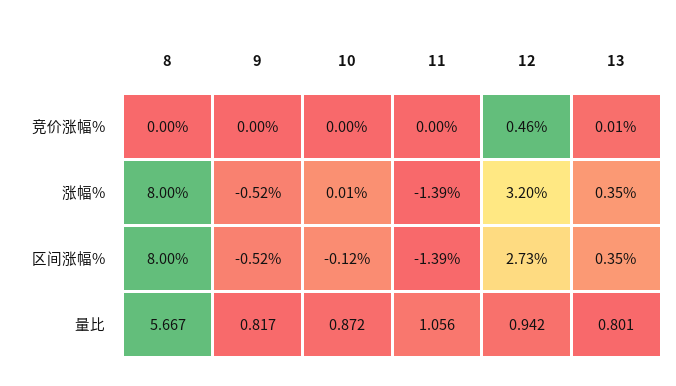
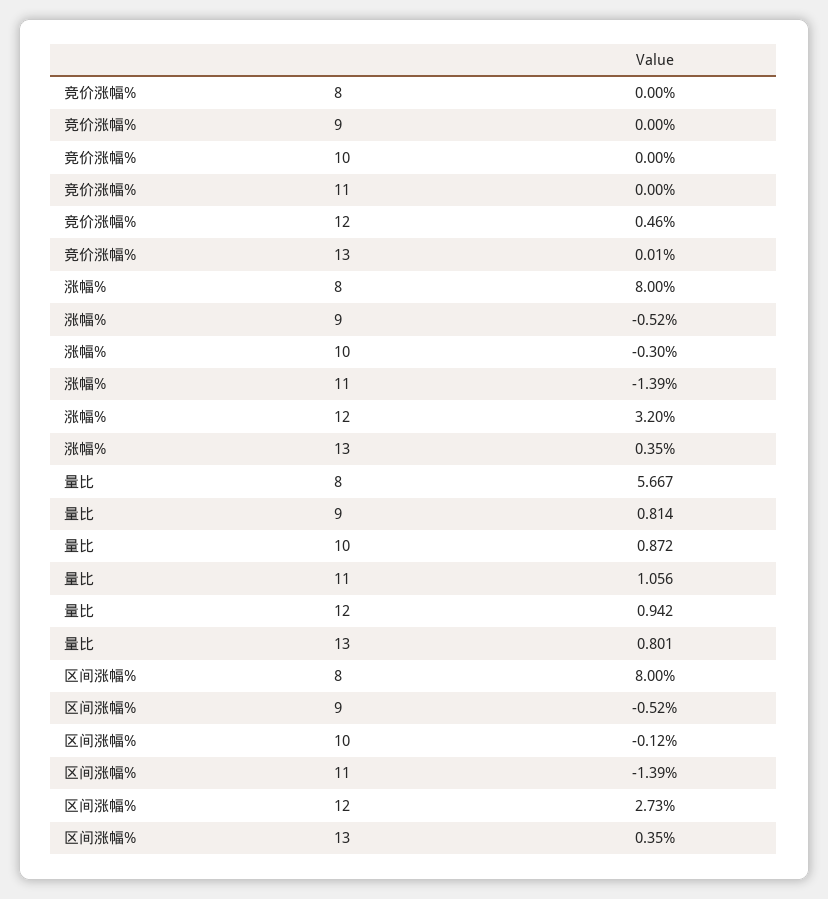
  {
    "8": {
      "竞价涨幅%": 0,
      "涨幅%": 8,
      "区间涨幅%": 8,
      "量比": 5.667
    },
    "9": {
      "竞价涨幅%": 0,
      "涨幅%": -0.52,
      "区间涨幅%": -0.52,
-     "量比": 0.817
+     "量比": 0.814
    },
    "10": {
      "竞价涨幅%": 0,
-     "涨幅%": 0.01,
+     "涨幅%": -0.3,
      "区间涨幅%": -0.12,
      "量比": 0.872
    },
    "11": {
      "竞价涨幅%": 0,
      "涨幅%": -1.39,
      "区间涨幅%": -1.39,
      "量比": 1.056
    },
    "12": {
      "竞价涨幅%": 0.46,
      "涨幅%": 3.2,
      "区间涨幅%": 2.73,
      "量比": 0.942
    },
    "13": {
      "竞价涨幅%": 0.01,
      "涨幅%": 0.35,
      "区间涨幅%": 0.35,
      "量比": 0.801
    }
  }

